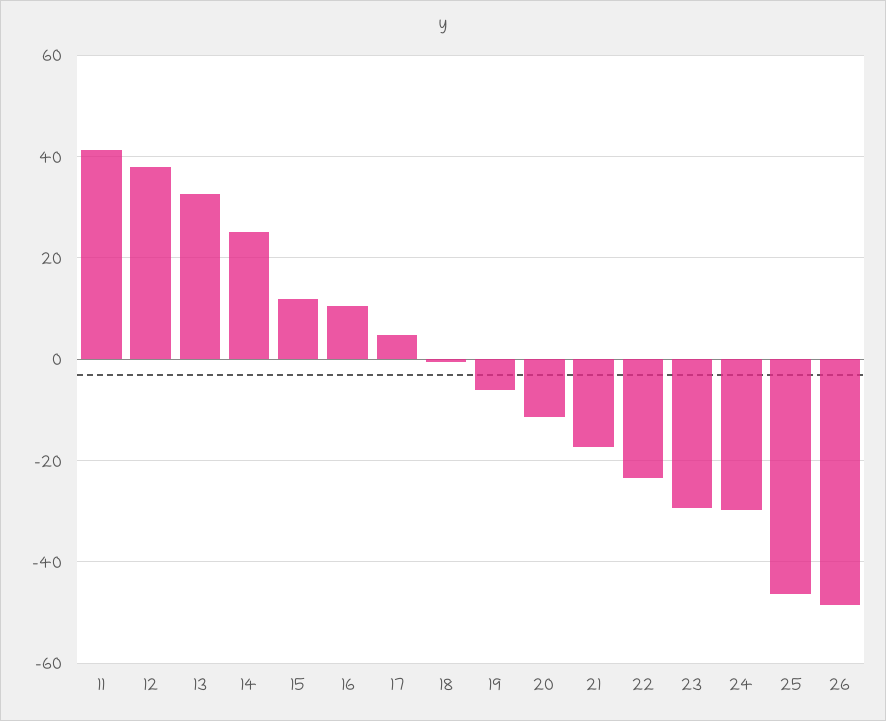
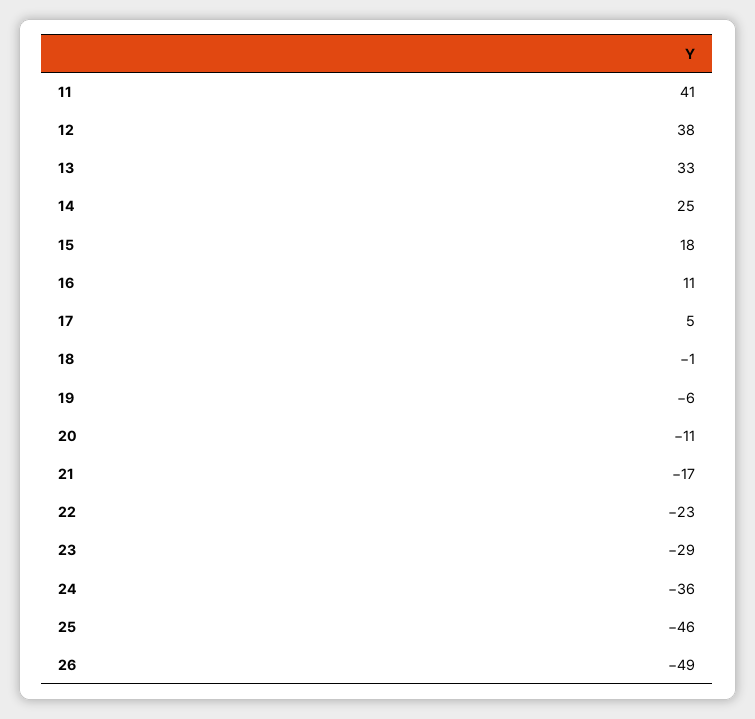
  {
    "11": 41,
    "12": 38,
    "13": 33,
    "14": 25,
-   "15": 12,
+   "15": 18,
    "16": 11,
    "17": 5,
    "18": -1,
    "19": -6,
    "20": -11,
    "21": -17,
    "22": -23,
    "23": -29,
-   "24": -30,
+   "24": -36,
    "25": -46,
    "26": -49
  }

